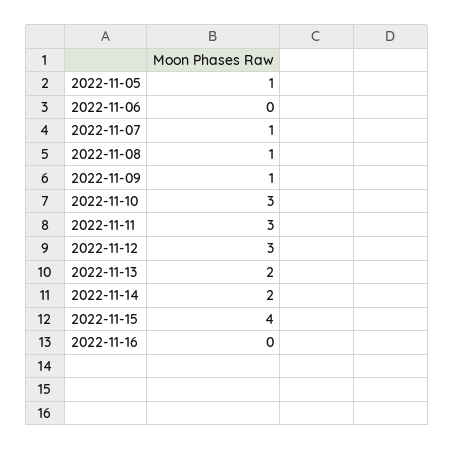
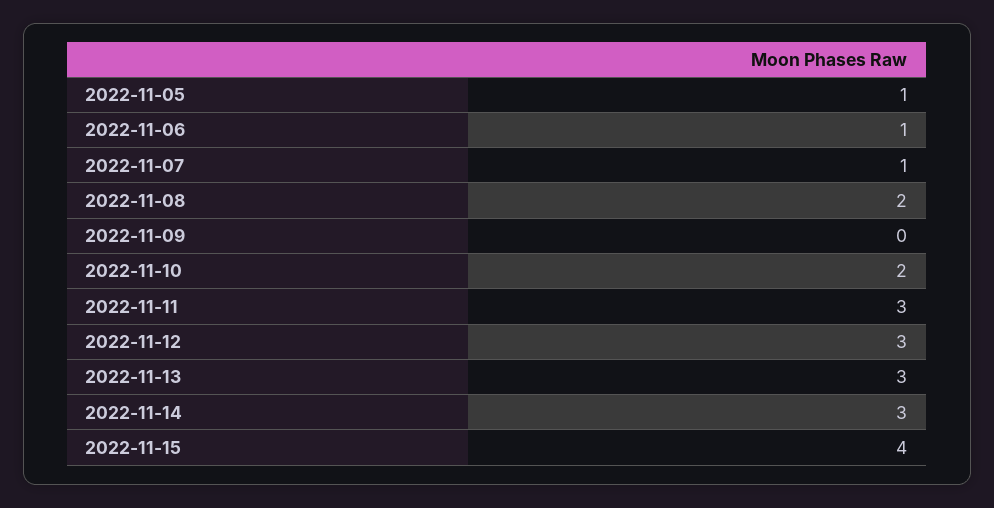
  {
    "2022-11-05": 1,
-   "2022-11-06": 0,
+   "2022-11-06": 1,
    "2022-11-07": 1,
-   "2022-11-08": 1,
+   "2022-11-08": 2,
-   "2022-11-09": 1,
+   "2022-11-09": 0,
-   "2022-11-10": 3,
+   "2022-11-10": 2,
    "2022-11-11": 3,
    "2022-11-12": 3,
-   "2022-11-13": 2,
+   "2022-11-13": 3,
-   "2022-11-14": 2,
+   "2022-11-14": 3,
-   "2022-11-15": 4,
+   "2022-11-15": 4
-   "2022-11-16": 0
  }

